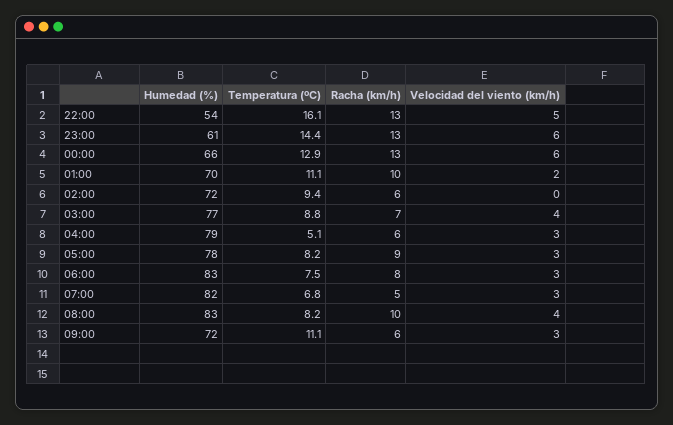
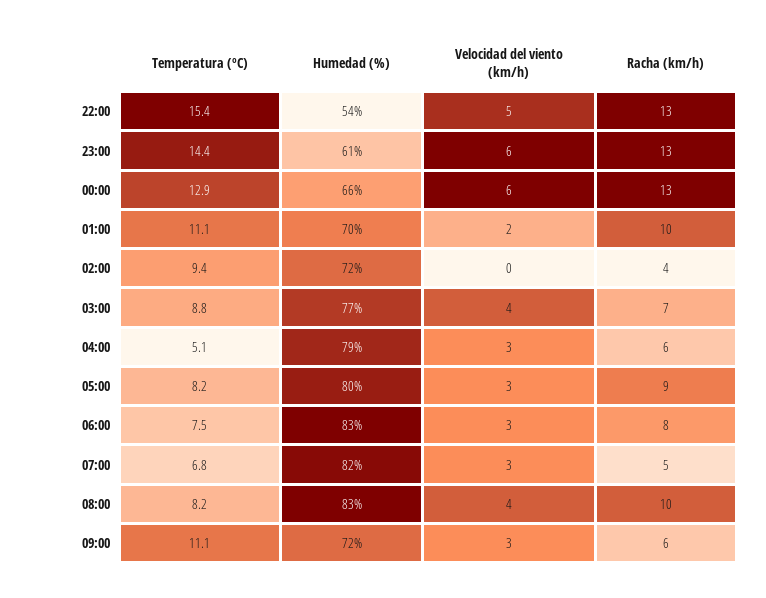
  {
    "Humedad (%)": {
      "22:00": 54,
      "23:00": 61,
      "00:00": 66,
      "01:00": 70,
      "02:00": 72,
      "03:00": 77,
      "04:00": 79,
-     "05:00": 78,
+     "05:00": 80,
      "06:00": 83,
      "07:00": 82,
      "08:00": 83,
      "09:00": 72
    },
    "Temperatura (ºC)": {
-     "22:00": 16.1,
+     "22:00": 15.4,
      "23:00": 14.4,
      "00:00": 12.9,
      "01:00": 11.1,
      "02:00": 9.4,
      "03:00": 8.8,
      "04:00": 5.1,
      "05:00": 8.2,
      "06:00": 7.5,
      "07:00": 6.8,
      "08:00": 8.2,
      "09:00": 11.1
    },
    "Racha (km/h)": {
      "22:00": 13,
      "23:00": 13,
      "00:00": 13,
      "01:00": 10,
-     "02:00": 6,
+     "02:00": 4,
      "03:00": 7,
      "04:00": 6,
      "05:00": 9,
      "06:00": 8,
      "07:00": 5,
      "08:00": 10,
      "09:00": 6
    },
    "Velocidad del viento (km/h)": {
      "22:00": 5,
      "23:00": 6,
      "00:00": 6,
      "01:00": 2,
      "02:00": 0,
      "03:00": 4,
      "04:00": 3,
      "05:00": 3,
      "06:00": 3,
      "07:00": 3,
      "08:00": 4,
      "09:00": 3
    }
  }

